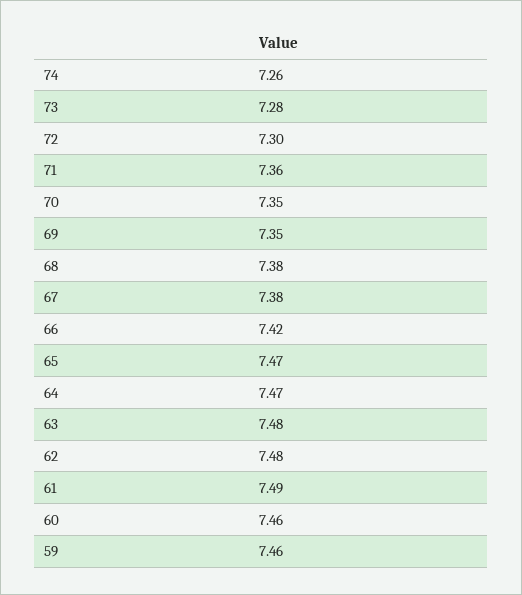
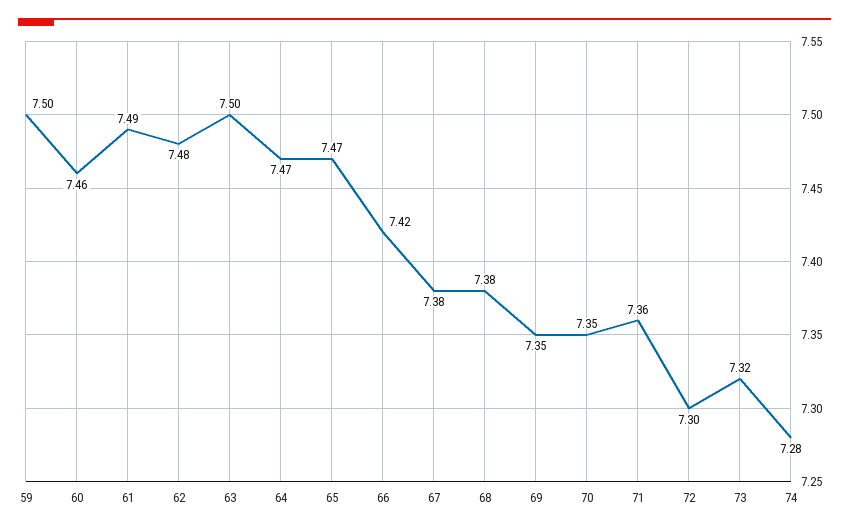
  {
-   "74": 7.26,
+   "74": 7.28,
-   "73": 7.28,
+   "73": 7.32,
    "72": 7.3,
    "71": 7.36,
    "70": 7.35,
    "69": 7.35,
    "68": 7.38,
    "67": 7.38,
    "66": 7.42,
    "65": 7.47,
    "64": 7.47,
-   "63": 7.48,
+   "63": 7.5,
    "62": 7.48,
    "61": 7.49,
    "60": 7.46,
-   "59": 7.46
+   "59": 7.5
  }

